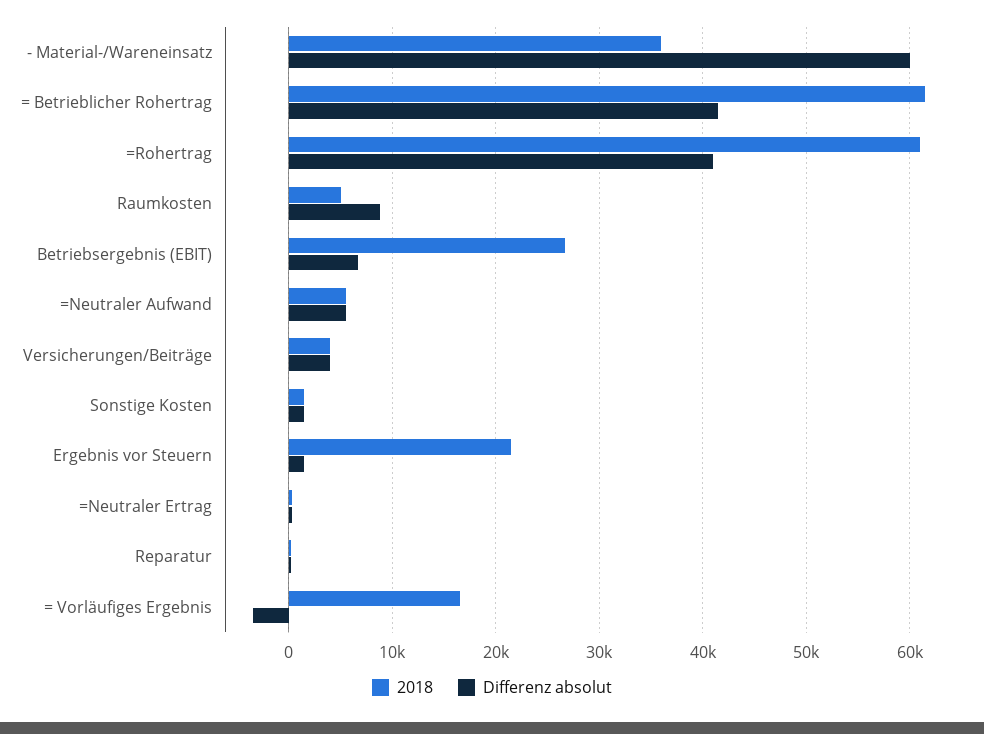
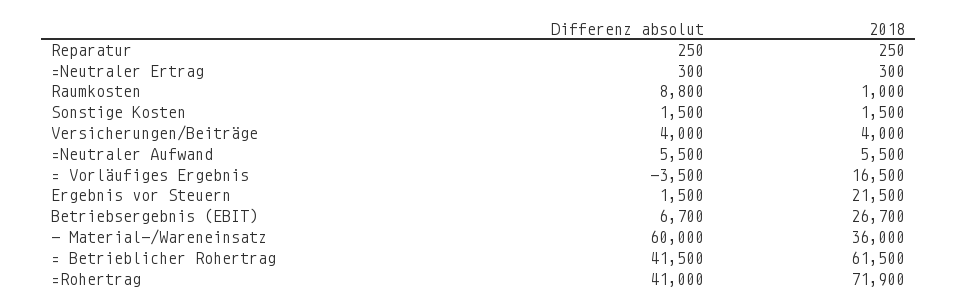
  {
    "2018": {
      "- Material-/Wareneinsatz": 36000,
      "= Betrieblicher Rohertrag": 61500,
-     "=Rohertrag": 61000,
+     "=Rohertrag": 71900,
-     "Raumkosten": 5000,
+     "Raumkosten": 1000,
      "Betriebsergebnis (EBIT)": 26700,
      "=Neutraler Aufwand": 5500,
      "Versicherungen/Beiträge": 4000,
      "Sonstige Kosten": 1500,
      "Ergebnis vor Steuern": 21500,
      "=Neutraler Ertrag": 300,
      "Reparatur": 250,
      "= Vorläufiges Ergebnis": 16500
    },
    "Differenz absolut": {
      "- Material-/Wareneinsatz": 60000,
      "= Betrieblicher Rohertrag": 41500,
      "=Rohertrag": 41000,
      "Raumkosten": 8800,
      "Betriebsergebnis (EBIT)": 6700,
      "=Neutraler Aufwand": 5500,
      "Versicherungen/Beiträge": 4000,
      "Sonstige Kosten": 1500,
      "Ergebnis vor Steuern": 1500,
      "=Neutraler Ertrag": 300,
      "Reparatur": 250,
      "= Vorläufiges Ergebnis": -3500
    }
  }

